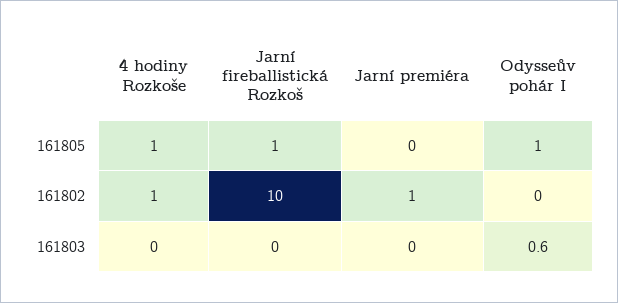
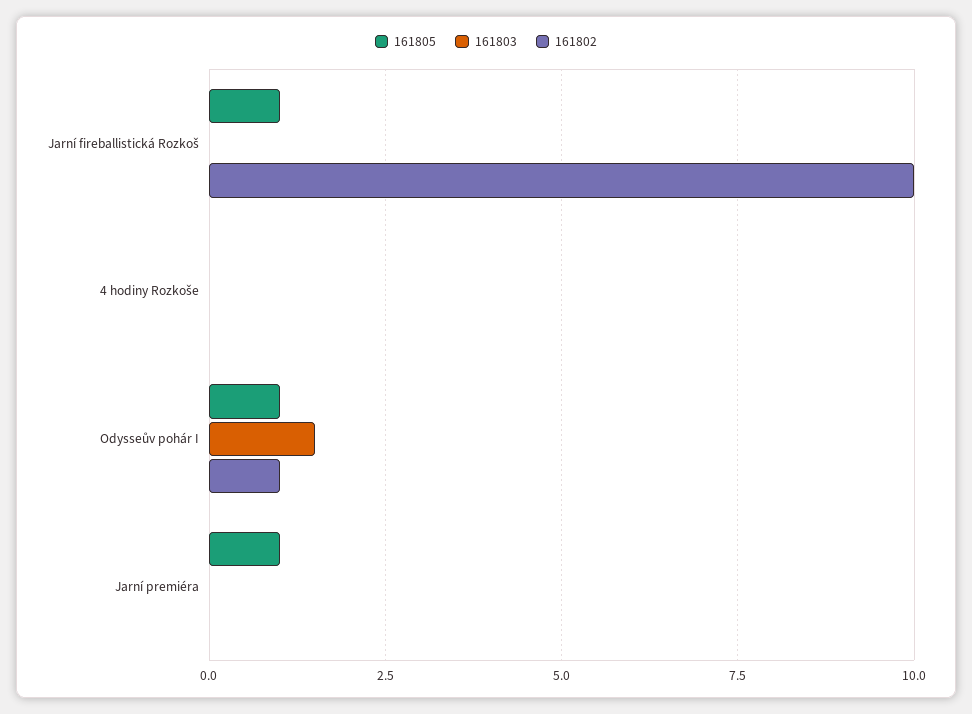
  {
    "161805": {
-     "4 hodiny Rozkoše": 1,
+     "4 hodiny Rozkoše": 0,
      "Jarní fireballistická Rozkoš": 1,
-     "Jarní premiéra": 0,
+     "Jarní premiéra": 1,
      "Odysseův pohár I": 1
    },
    "161802": {
-     "4 hodiny Rozkoše": 1,
+     "4 hodiny Rozkoše": 0,
      "Jarní fireballistická Rozkoš": 10,
-     "Jarní premiéra": 1,
+     "Jarní premiéra": 0,
-     "Odysseův pohár I": 0
+     "Odysseův pohár I": 1
    },
    "161803": {
      "4 hodiny Rozkoše": 0,
      "Jarní fireballistická Rozkoš": 0,
      "Jarní premiéra": 0,
-     "Odysseův pohár I": 0.6
+     "Odysseův pohár I": 1.5
    }
  }

